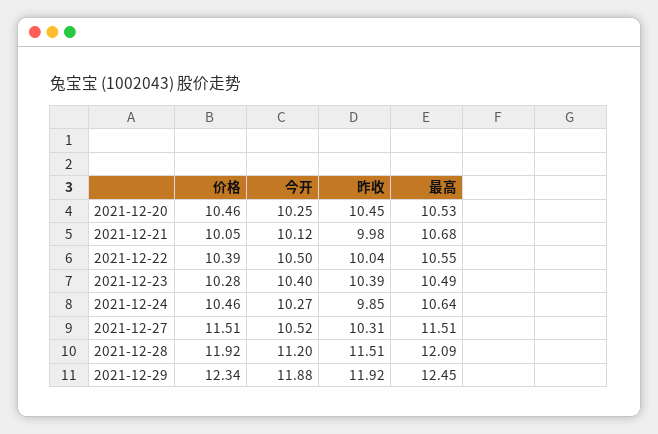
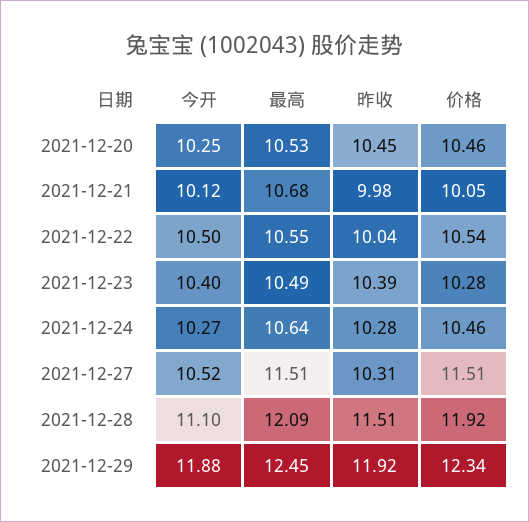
  {
    "价格": {
      "2021-12-20": 10.46,
      "2021-12-21": 10.05,
-     "2021-12-22": 10.39,
+     "2021-12-22": 10.54,
      "2021-12-23": 10.28,
      "2021-12-24": 10.46,
      "2021-12-27": 11.51,
      "2021-12-28": 11.92,
      "2021-12-29": 12.34
    },
    "今开": {
      "2021-12-20": 10.25,
      "2021-12-21": 10.12,
      "2021-12-22": 10.5,
      "2021-12-23": 10.4,
      "2021-12-24": 10.27,
      "2021-12-27": 10.52,
-     "2021-12-28": 11.2,
+     "2021-12-28": 11.1,
      "2021-12-29": 11.88
    },
    "昨收": {
      "2021-12-20": 10.45,
      "2021-12-21": 9.98,
      "2021-12-22": 10.04,
      "2021-12-23": 10.39,
-     "2021-12-24": 9.85,
+     "2021-12-24": 10.28,
      "2021-12-27": 10.31,
      "2021-12-28": 11.51,
      "2021-12-29": 11.92
    },
    "最高": {
      "2021-12-20": 10.53,
      "2021-12-21": 10.68,
      "2021-12-22": 10.55,
      "2021-12-23": 10.49,
      "2021-12-24": 10.64,
      "2021-12-27": 11.51,
      "2021-12-28": 12.09,
      "2021-12-29": 12.45
    }
  }

